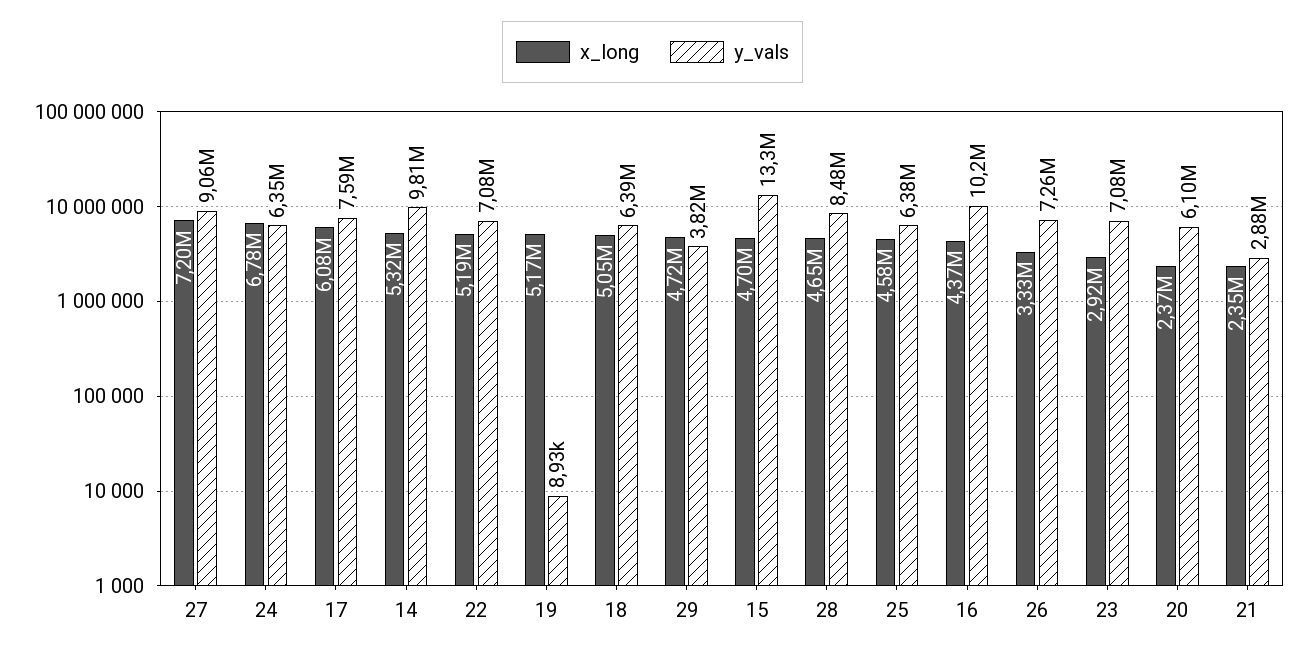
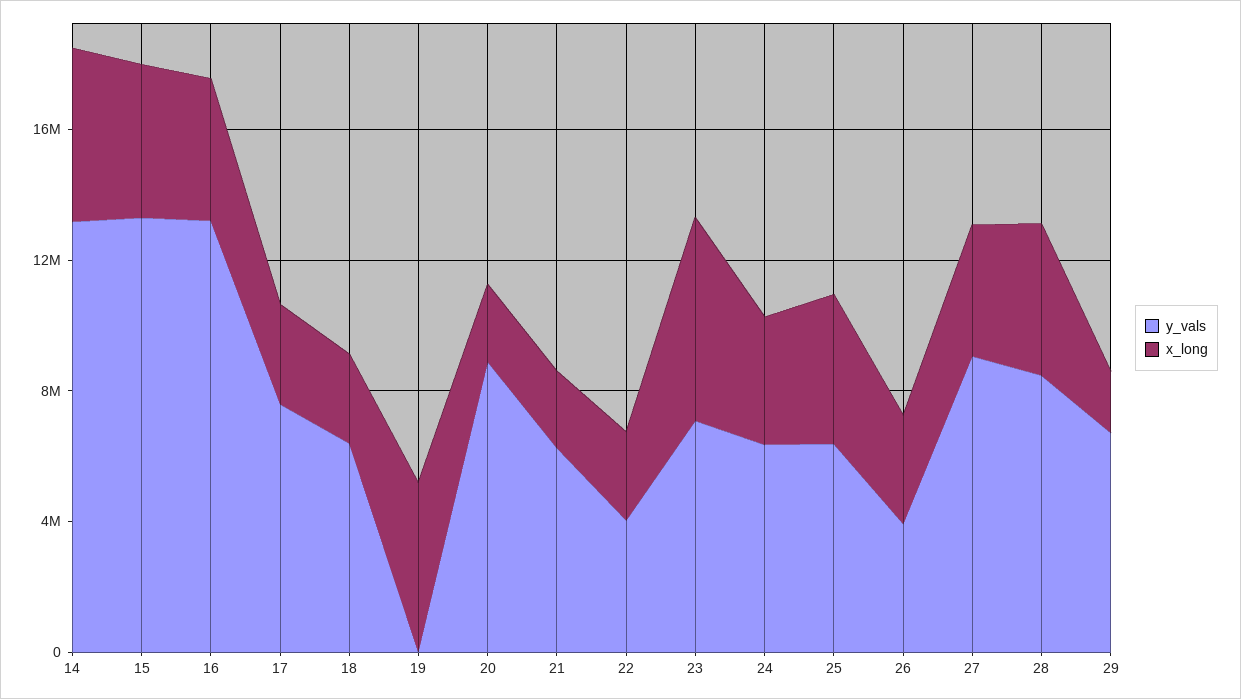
  {
    "x_long": {
-     "27": 7200000,
+     "27": 4000000,
-     "24": 6780000,
+     "24": 4000000,
-     "17": 6080000,
+     "17": 3000000,
      "14": 5320000,
-     "22": 5190000,
+     "22": 3000000,
      "19": 5170000,
-     "18": 5050000,
+     "18": 3000000,
-     "29": 4720000,
+     "29": 2000000,
      "15": 4700000,
      "28": 4650000,
      "25": 4580000,
      "16": 4370000,
      "26": 3330000,
-     "23": 2920000,
+     "23": 6000000,
      "20": 2370000,
      "21": 2350000
    },
    "y_vals": {
      "27": 9060000,
      "24": 6350000,
      "17": 7590000,
-     "14": 9810000,
+     "14": 13000000,
-     "22": 7080000,
+     "22": 4000000,
      "19": 8930,
      "18": 6390000,
-     "29": 3820000,
+     "29": 7000000,
      "15": 13300000,
      "28": 8480000,
      "25": 6380000,
-     "16": 10200000,
+     "16": 13000000,
-     "26": 7260000,
+     "26": 4000000,
      "23": 7080000,
-     "20": 6100000,
+     "20": 9000000,
-     "21": 2880000
+     "21": 6000000
    }
  }

